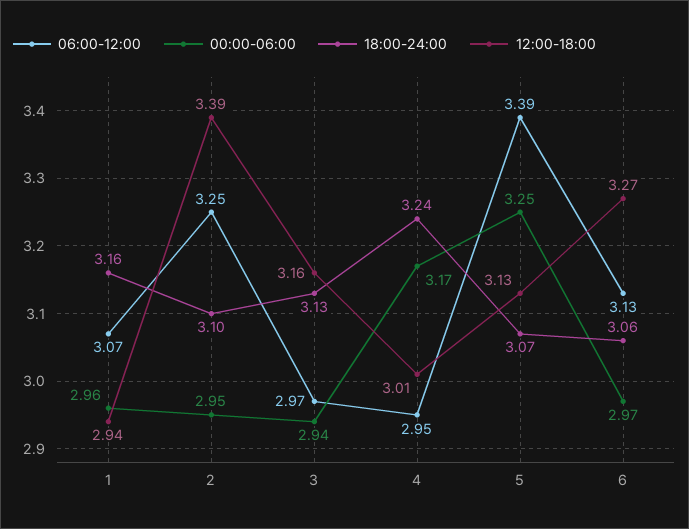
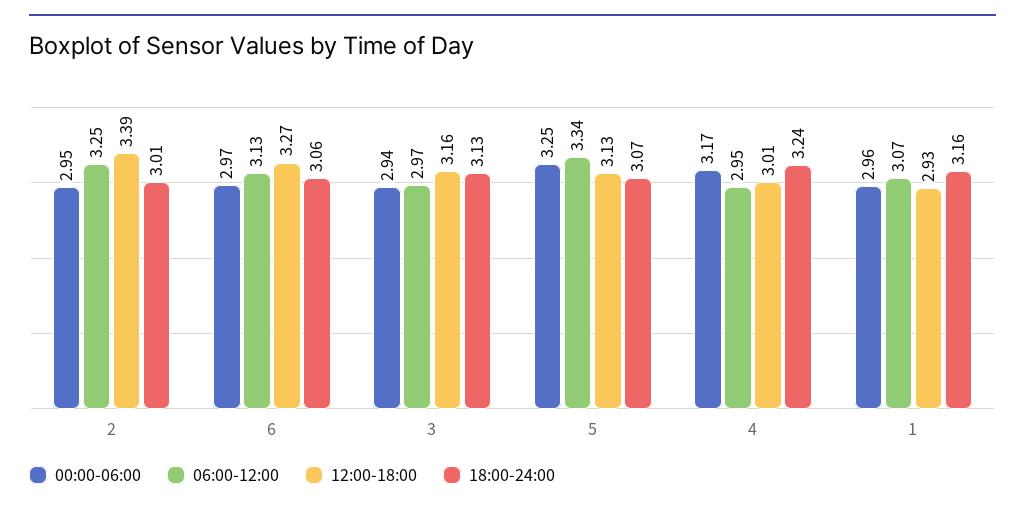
  {
    "06:00-12:00": {
      "1": 3.07,
      "2": 3.25,
      "3": 2.97,
      "4": 2.95,
-     "5": 3.39,
+     "5": 3.34,
      "6": 3.13
    },
    "00:00-06:00": {
      "1": 2.96,
      "2": 2.95,
      "3": 2.94,
      "4": 3.17,
      "5": 3.25,
      "6": 2.97
    },
    "18:00-24:00": {
      "1": 3.16,
-     "2": 3.1,
+     "2": 3.01,
      "3": 3.13,
      "4": 3.24,
      "5": 3.07,
      "6": 3.06
    },
    "12:00-18:00": {
-     "1": 2.94,
+     "1": 2.93,
      "2": 3.39,
      "3": 3.16,
      "4": 3.01,
      "5": 3.13,
      "6": 3.27
    }
  }

